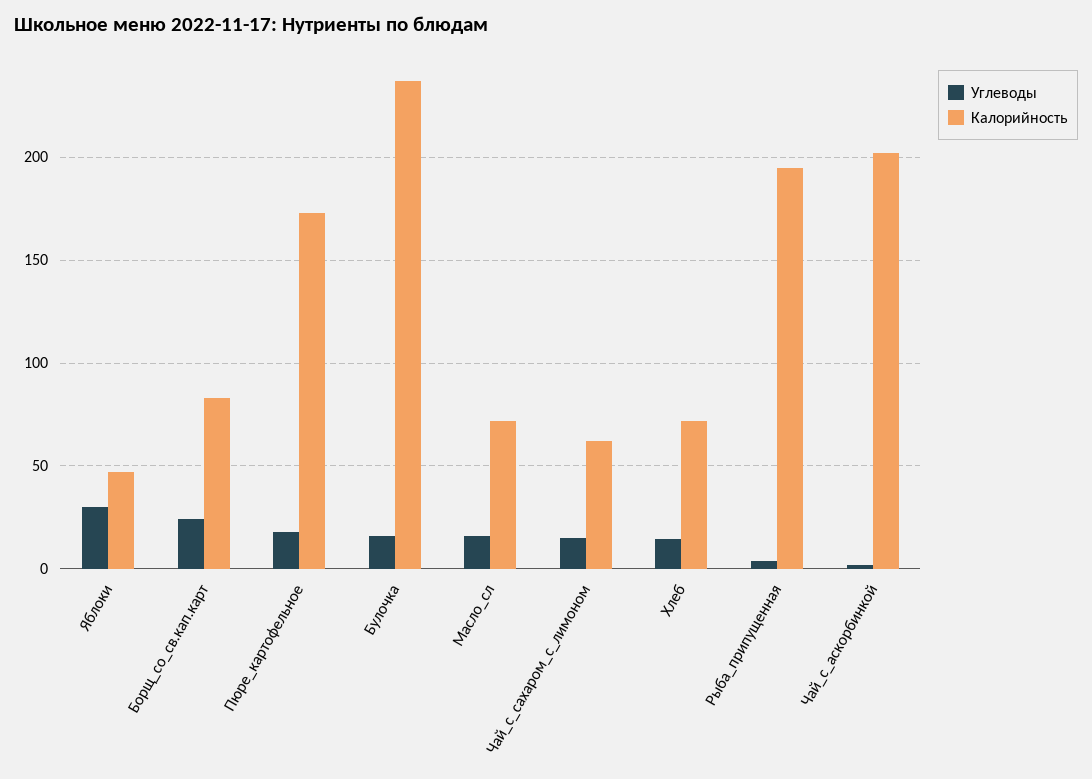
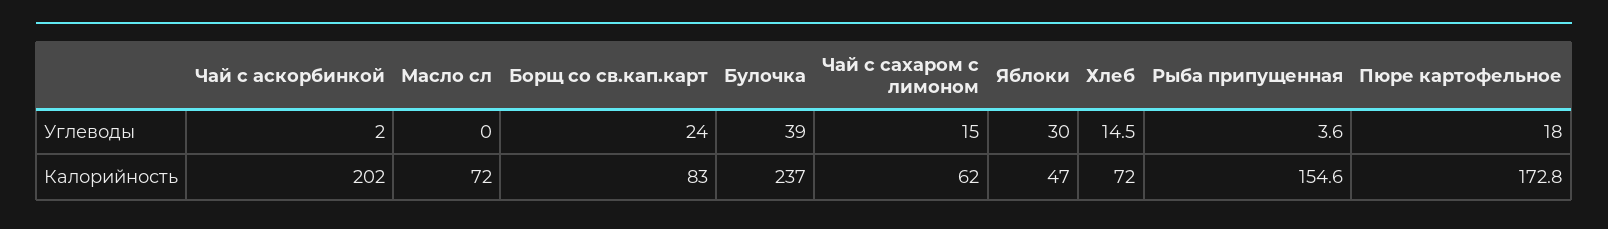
  {
    "Углеводы": {
      "Яблоки": 30,
      "Борщ_со_св.кап.карт": 24,
      "Пюре_картофельное": 18,
-     "Булочка": 15,
+     "Булочка": 39,
-     "Масло_сл": 15,
+     "Масло_сл": 0,
      "Чай_с_сахаром_с_лимоном": 15,
      "Хлеб": 14.5,
      "Рыба_припущенная": 3.6,
      "Чай_с_аскорбинкой": 2
    },
    "Калорийность": {
      "Яблоки": 47,
      "Борщ_со_св.кап.карт": 83,
      "Пюре_картофельное": 172.8,
      "Булочка": 237,
      "Масло_сл": 72,
      "Чай_с_сахаром_с_лимоном": 62,
      "Хлеб": 72,
-     "Рыба_припущенная": 195,
+     "Рыба_припущенная": 154.6,
      "Чай_с_аскорбинкой": 202
    }
  }

